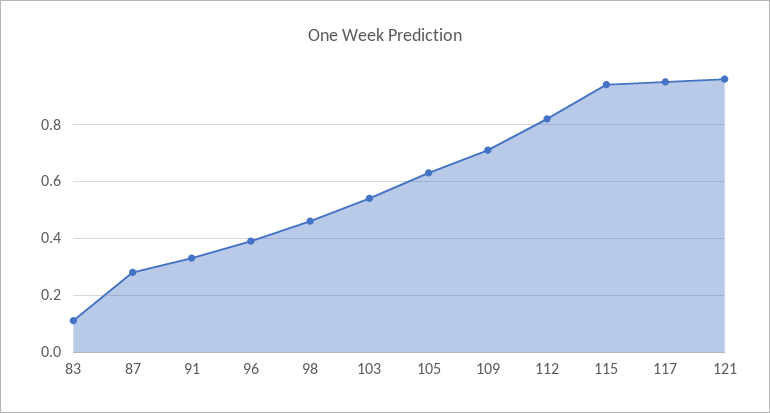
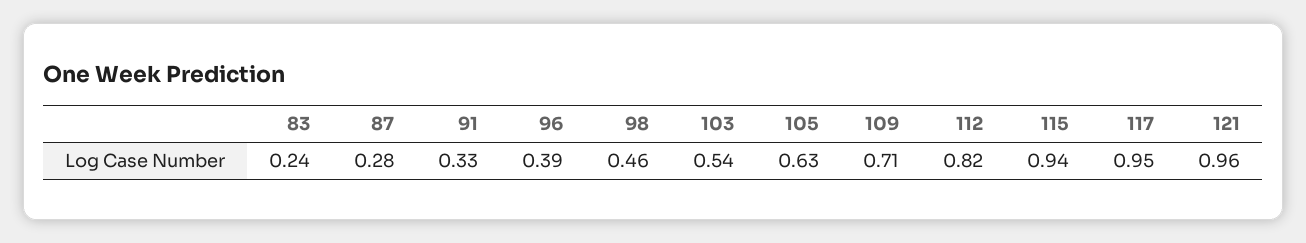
  {
-   "83": 0.1,
+   "83": 0.24,
    "87": 0.28,
    "91": 0.33,
    "96": 0.39,
    "98": 0.46,
    "103": 0.54,
    "105": 0.63,
    "109": 0.71,
    "112": 0.82,
    "115": 0.94,
    "117": 0.95,
    "121": 0.96
  }

